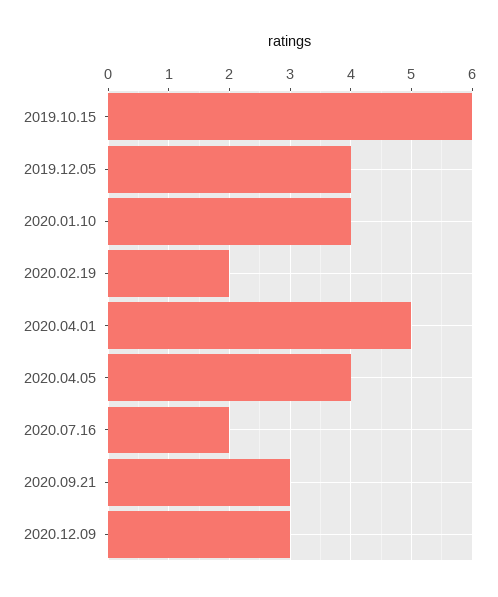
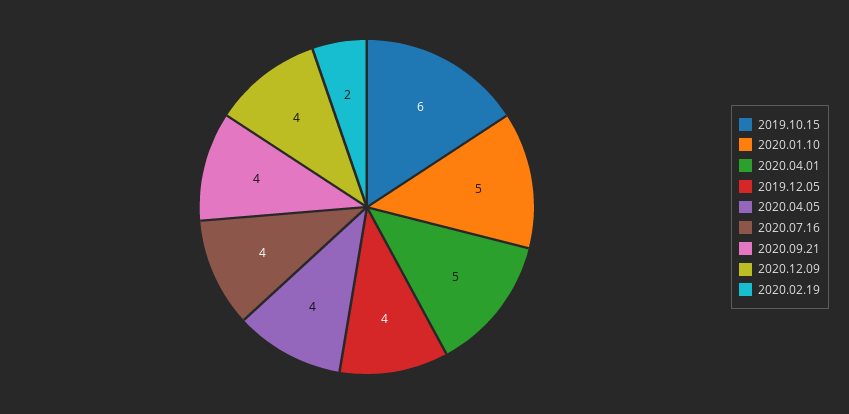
  {
    "2019.10.15": 6,
    "2019.12.05": 4,
-   "2020.01.10": 4,
+   "2020.01.10": 5,
    "2020.02.19": 2,
    "2020.04.01": 5,
    "2020.04.05": 4,
-   "2020.07.16": 2,
+   "2020.07.16": 4,
-   "2020.09.21": 3,
+   "2020.09.21": 4,
-   "2020.12.09": 3
+   "2020.12.09": 4
  }

